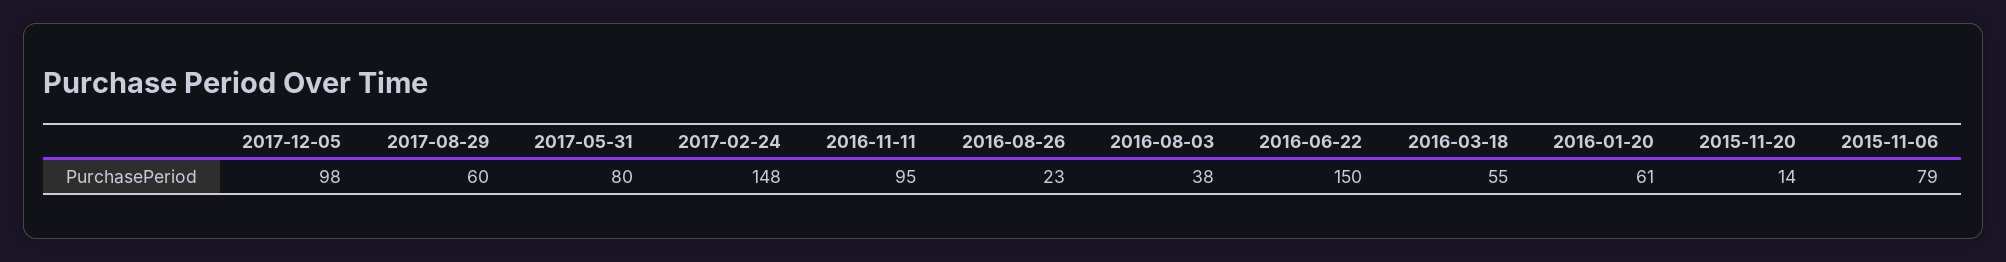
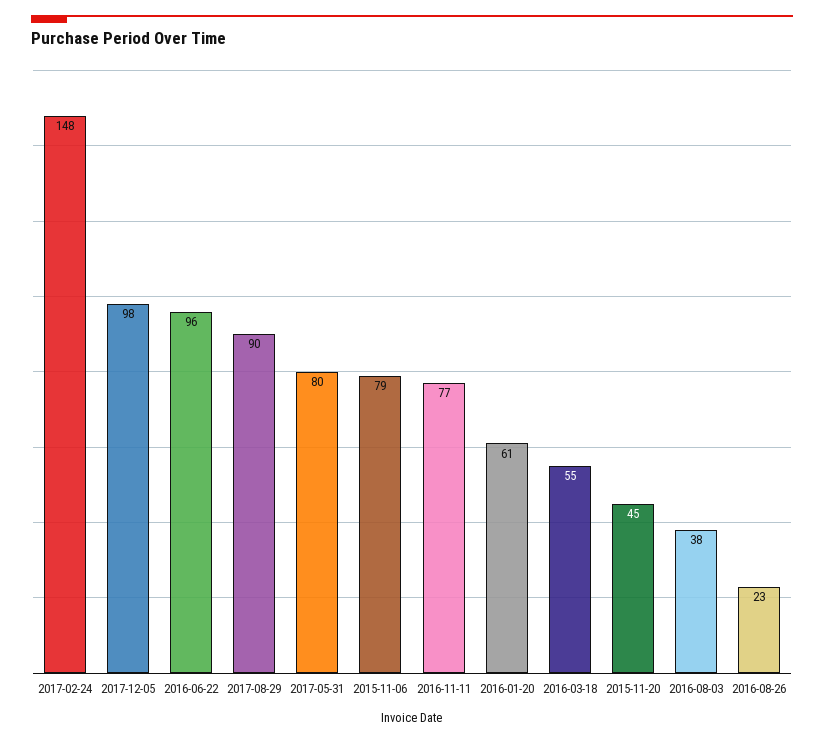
  {
    "2017-12-05": 98,
-   "2017-08-29": 60,
+   "2017-08-29": 90,
    "2017-05-31": 80,
    "2017-02-24": 148,
-   "2016-11-11": 95,
+   "2016-11-11": 77,
    "2016-08-26": 23,
    "2016-08-03": 38,
-   "2016-06-22": 150,
+   "2016-06-22": 96,
    "2016-03-18": 55,
    "2016-01-20": 61,
-   "2015-11-20": 14,
+   "2015-11-20": 45,
    "2015-11-06": 79
  }

